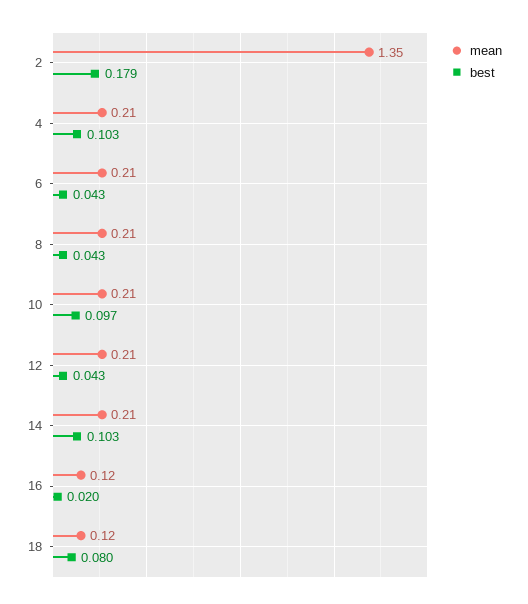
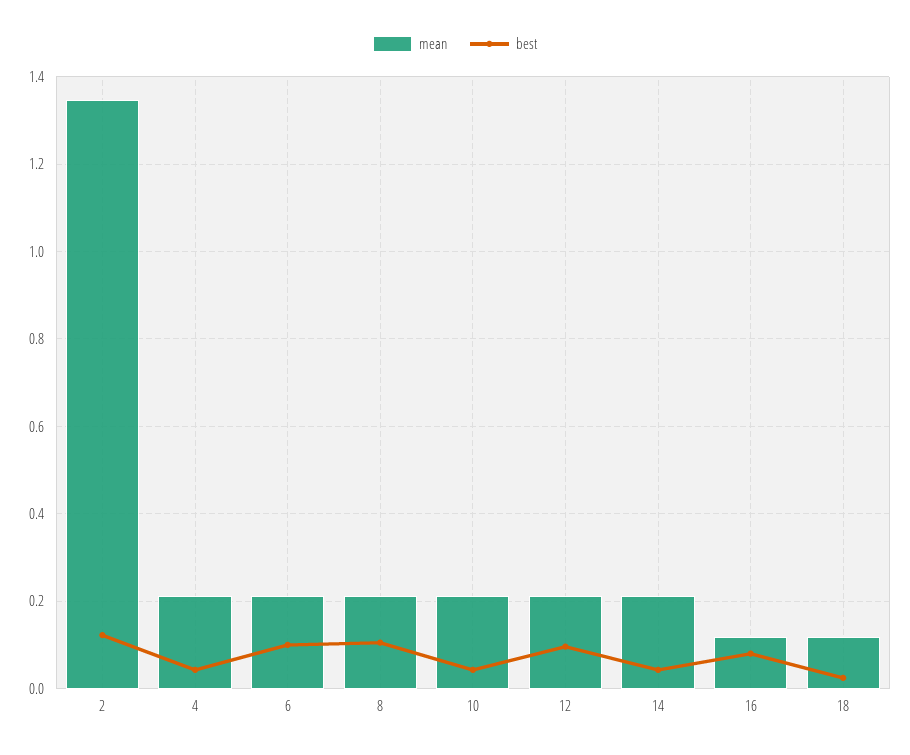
  {
    "mean": {
      "2": 1.35,
      "4": 0.21,
      "6": 0.21,
      "8": 0.21,
      "10": 0.21,
      "12": 0.21,
      "14": 0.21,
      "16": 0.12,
      "18": 0.12
    },
    "best": {
-     "2": 0.179,
+     "2": 0.12,
-     "4": 0.103,
+     "4": 0.04,
-     "6": 0.043,
+     "6": 0.1,
-     "8": 0.043,
+     "8": 0.1,
-     "10": 0.097,
+     "10": 0.04,
-     "12": 0.043,
+     "12": 0.1,
-     "14": 0.103,
+     "14": 0.04,
-     "16": 0.02,
+     "16": 0.08,
-     "18": 0.08
+     "18": 0.02
    }
  }

